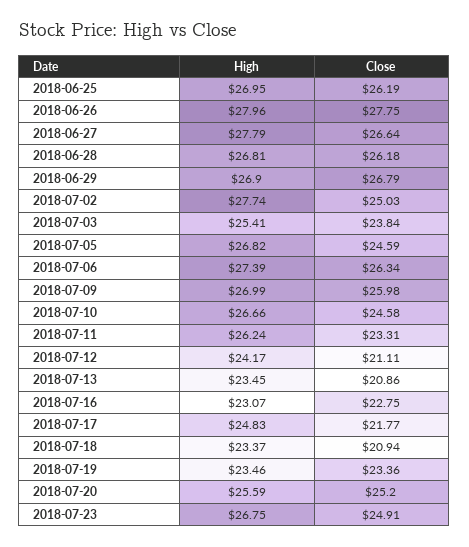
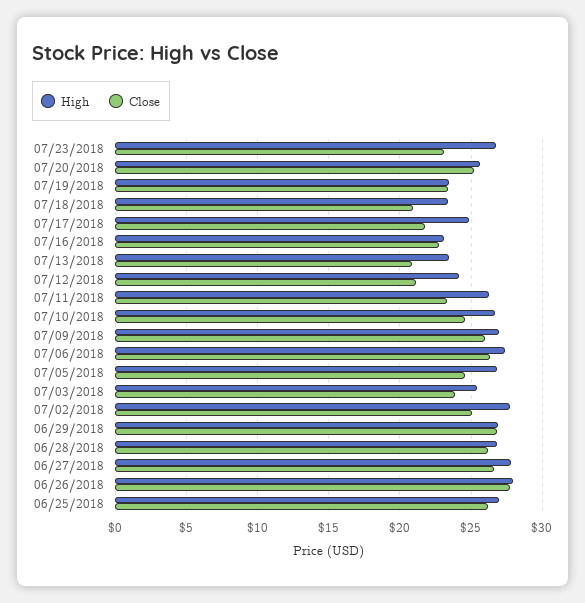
  {
    "High": {
      "2018-06-25": 26.95,
      "2018-06-26": 27.96,
      "2018-06-27": 27.79,
      "2018-06-28": 26.81,
      "2018-06-29": 26.9,
      "2018-07-02": 27.74,
      "2018-07-03": 25.41,
      "2018-07-05": 26.82,
      "2018-07-06": 27.39,
      "2018-07-09": 26.99,
      "2018-07-10": 26.66,
      "2018-07-11": 26.24,
      "2018-07-12": 24.17,
      "2018-07-13": 23.45,
      "2018-07-16": 23.07,
      "2018-07-17": 24.83,
      "2018-07-18": 23.37,
      "2018-07-19": 23.46,
      "2018-07-20": 25.59,
      "2018-07-23": 26.75
    },
    "Close": {
      "2018-06-25": 26.19,
      "2018-06-26": 27.75,
      "2018-06-27": 26.64,
      "2018-06-28": 26.18,
      "2018-06-29": 26.79,
      "2018-07-02": 25.03,
      "2018-07-03": 23.84,
      "2018-07-05": 24.59,
      "2018-07-06": 26.34,
      "2018-07-09": 25.98,
      "2018-07-10": 24.58,
      "2018-07-11": 23.31,
      "2018-07-12": 21.11,
      "2018-07-13": 20.86,
      "2018-07-16": 22.75,
      "2018-07-17": 21.77,
      "2018-07-18": 20.94,
      "2018-07-19": 23.36,
      "2018-07-20": 25.2,
-     "2018-07-23": 24.91
+     "2018-07-23": 23
    }
  }

